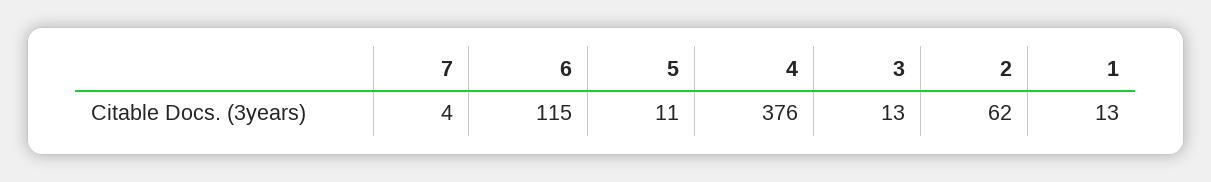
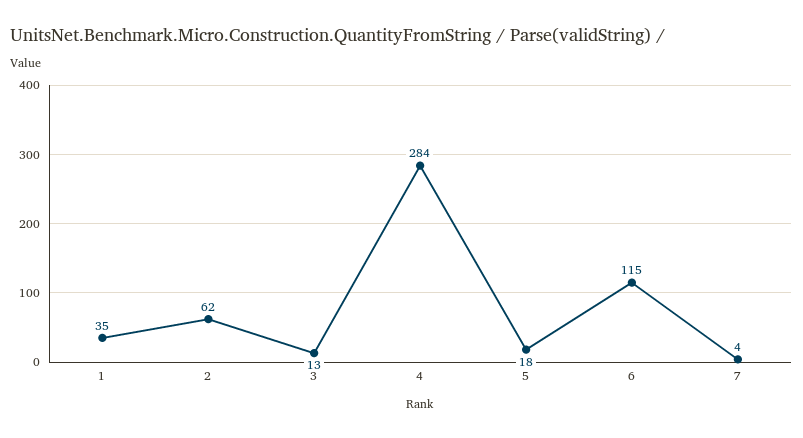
  {
    "7": 4,
    "6": 115,
-   "5": 11,
+   "5": 18,
-   "4": 376,
+   "4": 284,
    "3": 13,
    "2": 62,
-   "1": 13
+   "1": 35
  }

